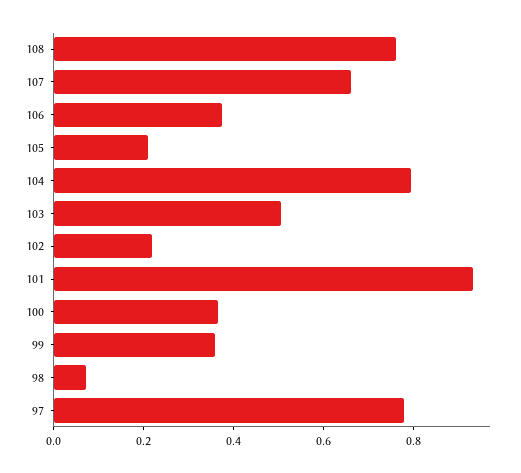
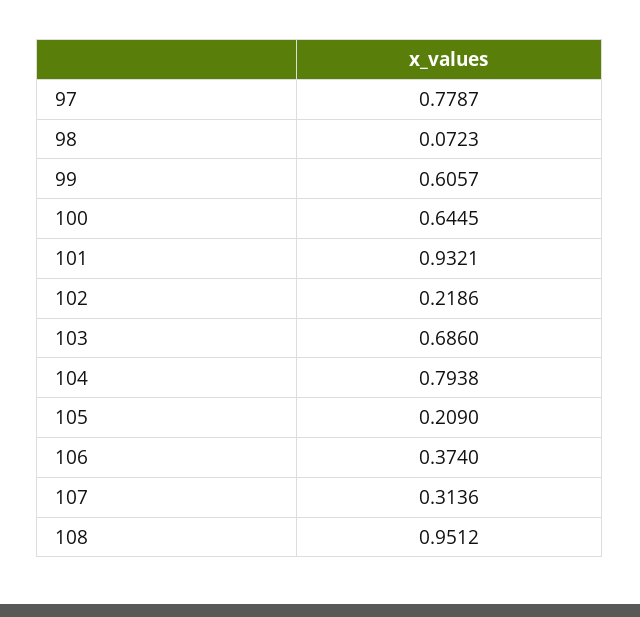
  {
-   "108": 0.75,
+   "108": 0.9512,
-   "107": 0.65,
+   "107": 0.3136,
    "106": 0.374,
    "105": 0.209,
    "104": 0.7938,
-   "103": 0.5,
+   "103": 0.686,
    "102": 0.2186,
    "101": 0.9321,
-   "100": 0.35,
+   "100": 0.6445,
-   "99": 0.35,
+   "99": 0.6057,
    "98": 0.0723,
    "97": 0.7787
  }

